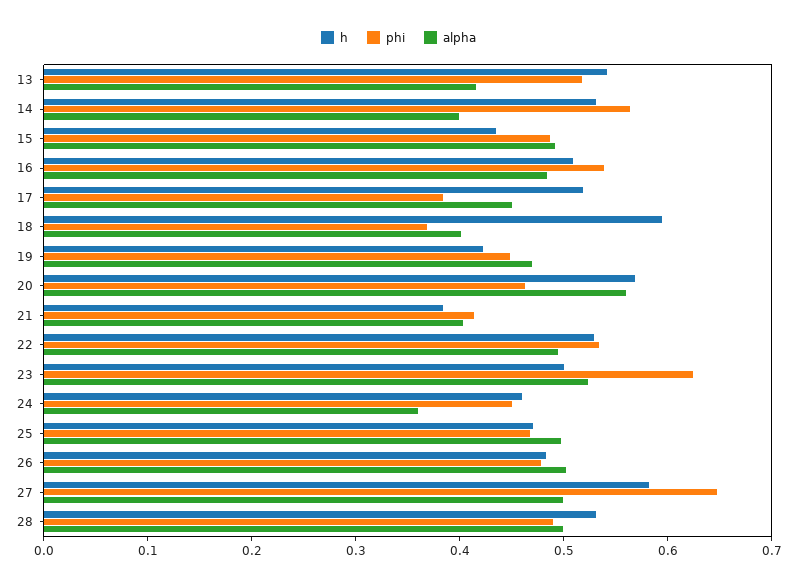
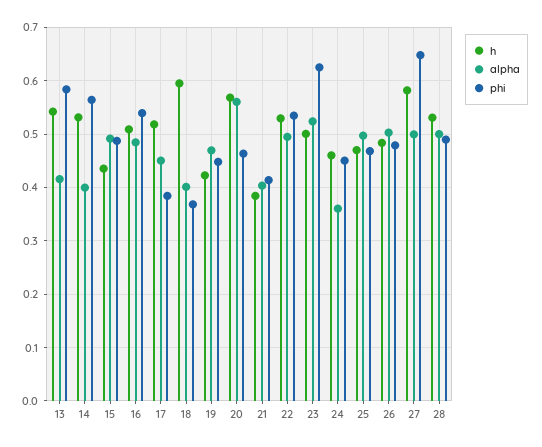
  {
    "h": {
      "13": 0.54,
      "14": 0.54,
      "15": 0.44,
      "16": 0.5,
      "17": 0.52,
      "18": 0.6,
      "19": 0.42,
      "20": 0.56,
      "21": 0.38,
      "22": 0.52,
      "23": 0.5,
      "24": 0.46,
      "25": 0.48,
      "26": 0.48,
      "27": 0.58,
      "28": 0.54
    },
    "phi": {
-     "13": 0.52,
+     "13": 0.58,
      "14": 0.56,
      "15": 0.48,
      "16": 0.54,
      "17": 0.38,
      "18": 0.36,
      "19": 0.44,
      "20": 0.46,
      "21": 0.42,
      "22": 0.54,
      "23": 0.62,
      "24": 0.46,
      "25": 0.46,
      "26": 0.48,
      "27": 0.64,
      "28": 0.48
    },
    "alpha": {
      "13": 0.42,
      "14": 0.4,
      "15": 0.5,
      "16": 0.48,
      "17": 0.46,
      "18": 0.4,
      "19": 0.46,
      "20": 0.56,
      "21": 0.4,
      "22": 0.5,
      "23": 0.52,
      "24": 0.36,
      "25": 0.5,
      "26": 0.5,
      "27": 0.5,
      "28": 0.5
    }
  }

